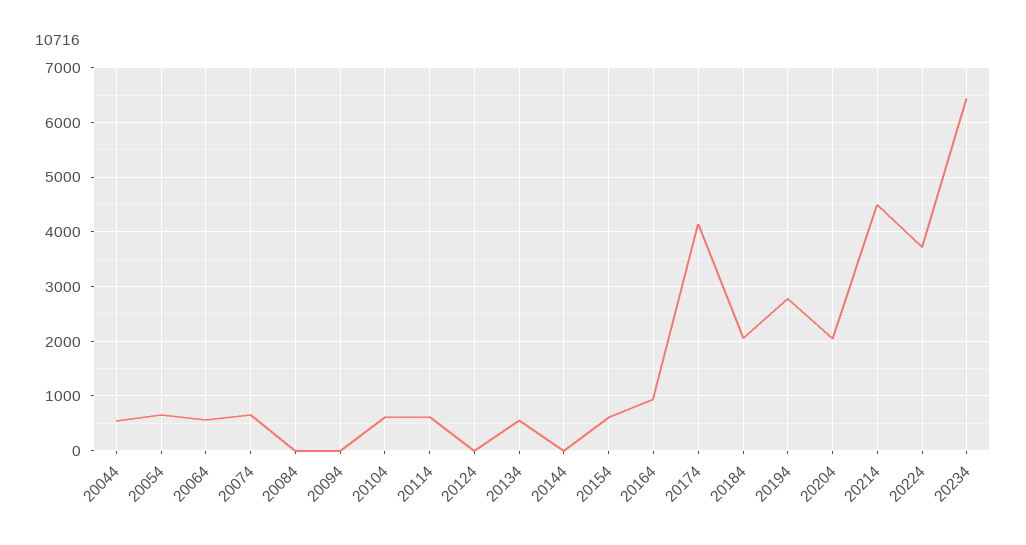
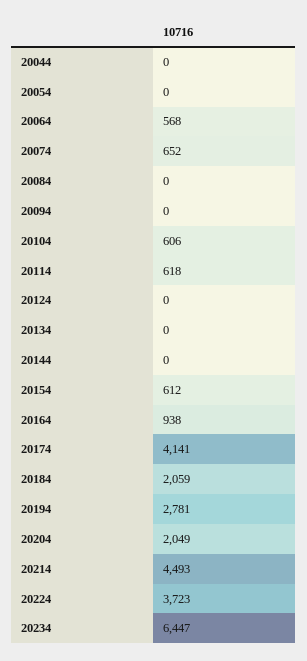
  {
-   "20044": 600,
+   "20044": 0,
-   "20054": 600,
+   "20054": 0,
    "20064": 568,
    "20074": 652,
    "20084": 0,
    "20094": 0,
    "20104": 606,
    "20114": 618,
    "20124": 0,
-   "20134": 600,
+   "20134": 0,
    "20144": 0,
    "20154": 612,
    "20164": 938,
    "20174": 4141,
    "20184": 2059,
    "20194": 2781,
    "20204": 2049,
    "20214": 4493,
    "20224": 3723,
    "20234": 6447
  }

